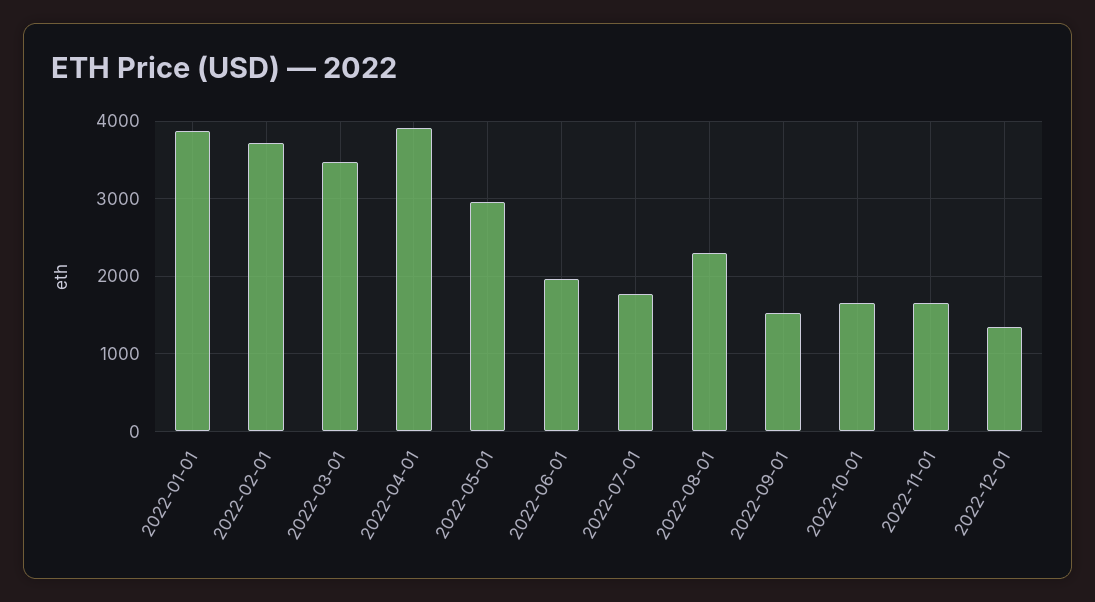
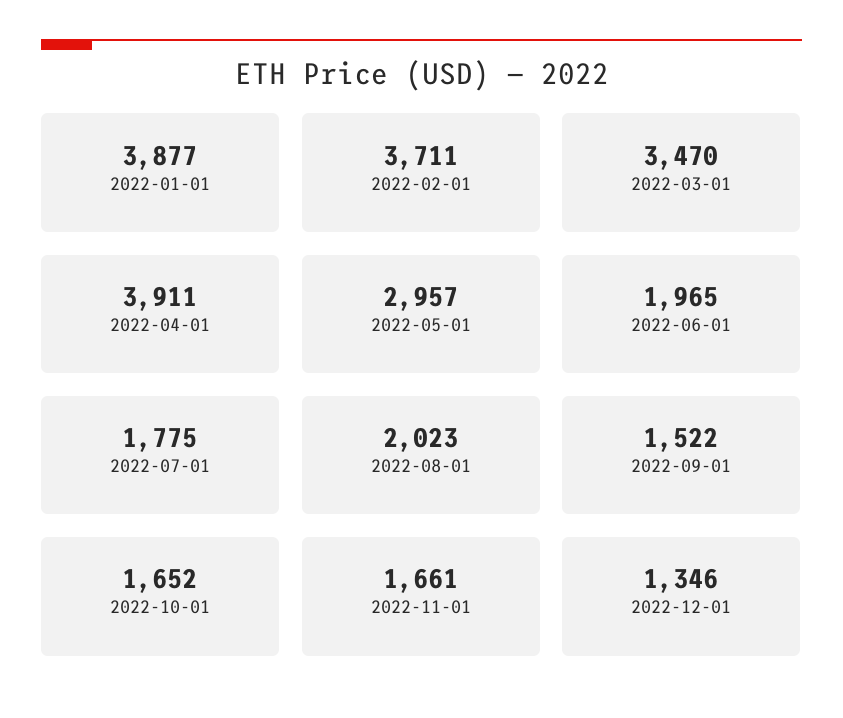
  {
    "2022-01-01": 3877,
    "2022-02-01": 3711,
    "2022-03-01": 3470,
    "2022-04-01": 3911,
    "2022-05-01": 2957,
    "2022-06-01": 1965,
    "2022-07-01": 1775,
-   "2022-08-01": 2300,
+   "2022-08-01": 2023,
    "2022-09-01": 1522,
    "2022-10-01": 1652,
    "2022-11-01": 1661,
    "2022-12-01": 1346
  }

